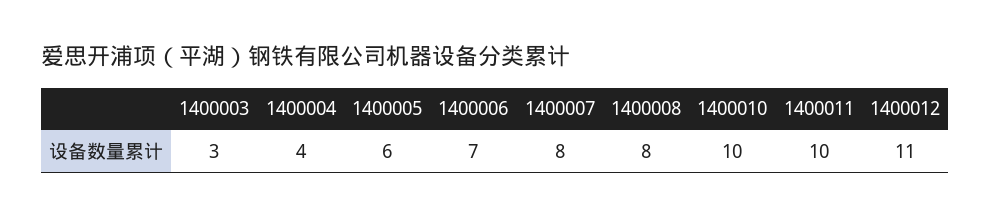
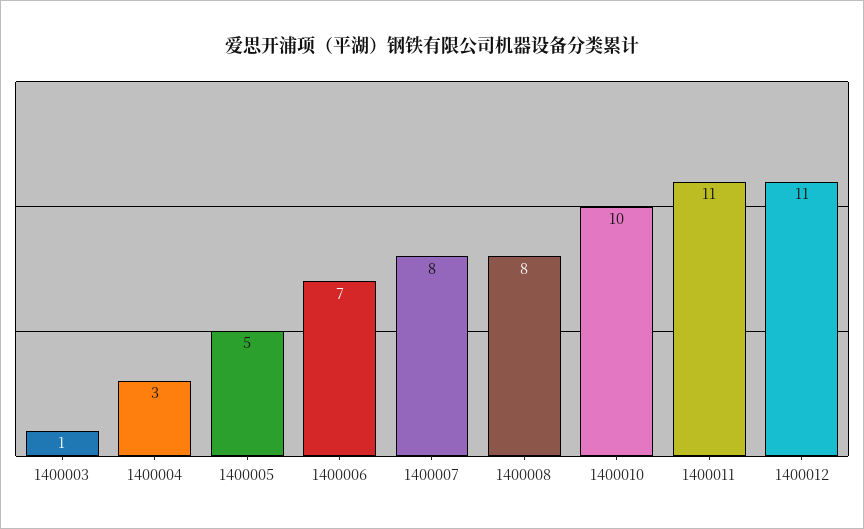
  {
-   "1400003": 3,
+   "1400003": 1,
-   "1400004": 4,
+   "1400004": 3,
-   "1400005": 6,
+   "1400005": 5,
    "1400006": 7,
    "1400007": 8,
    "1400008": 8,
    "1400010": 10,
-   "1400011": 10,
+   "1400011": 11,
    "1400012": 11
  }

